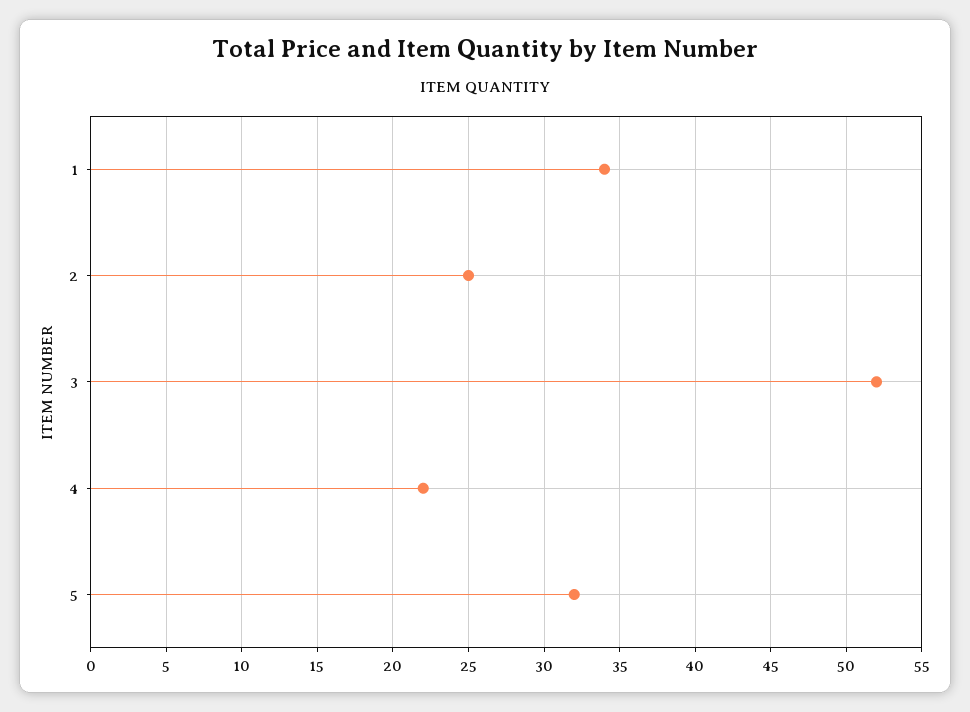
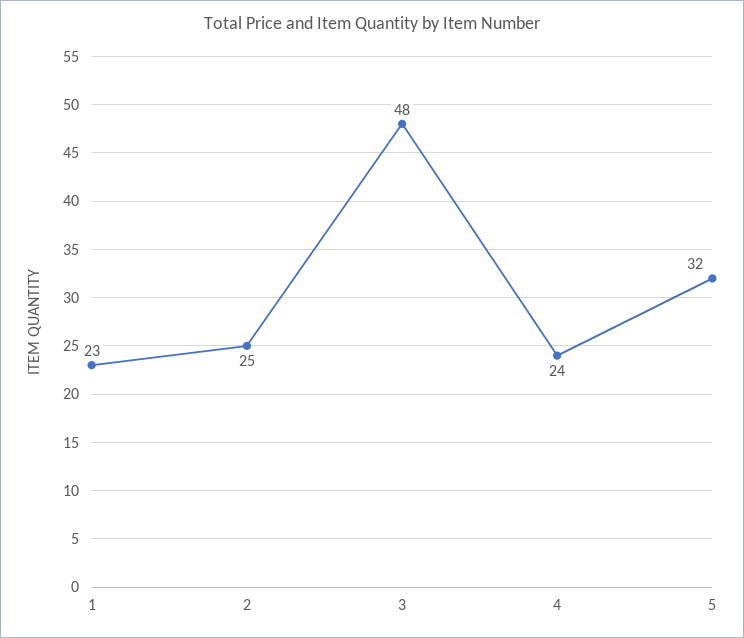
  {
-   "1": 34,
+   "1": 23,
    "2": 25,
-   "3": 52,
+   "3": 48,
-   "4": 22,
+   "4": 24,
    "5": 32
  }

